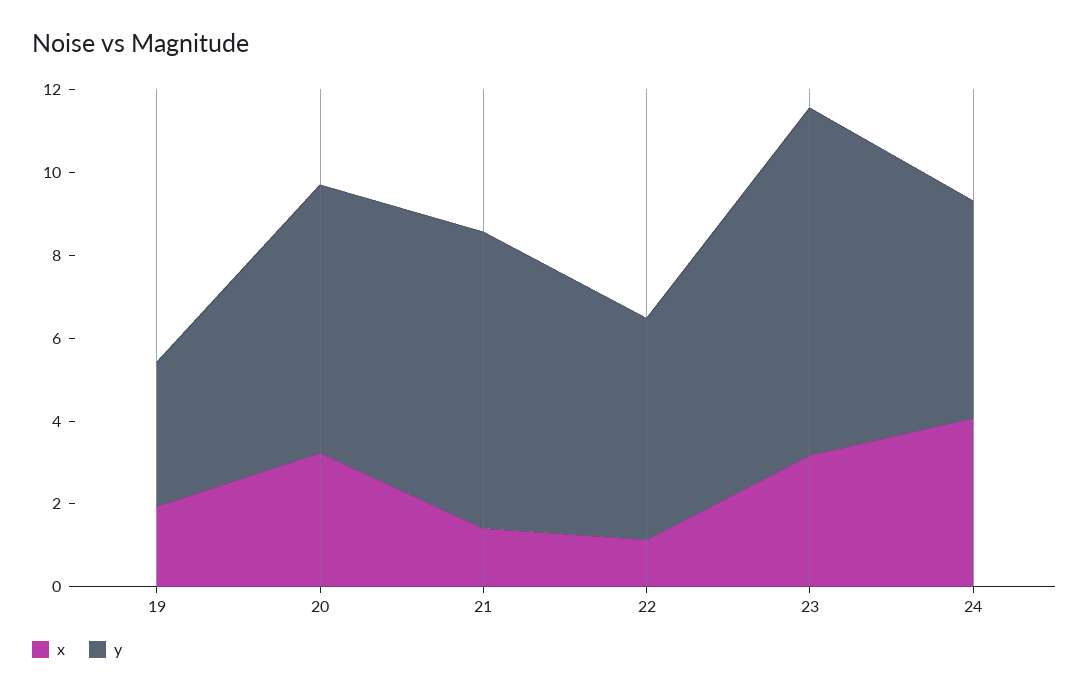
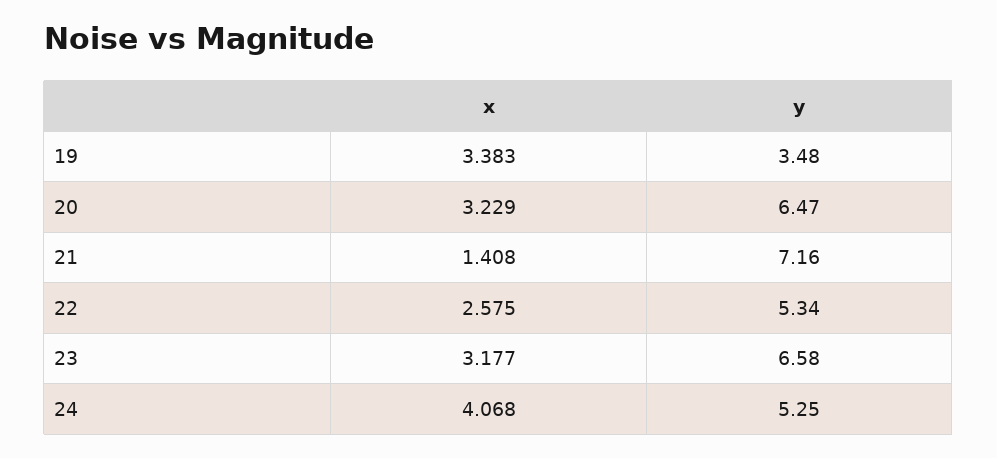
  {
    "x": {
-     "19": 2,
+     "19": 3.383,
      "20": 3.229,
      "21": 1.408,
-     "22": 1,
+     "22": 2.575,
      "23": 3.177,
      "24": 4.068
    },
    "y": {
      "19": 3.48,
      "20": 6.47,
      "21": 7.16,
      "22": 5.34,
-     "23": 8.5,
+     "23": 6.58,
      "24": 5.25
    }
  }

